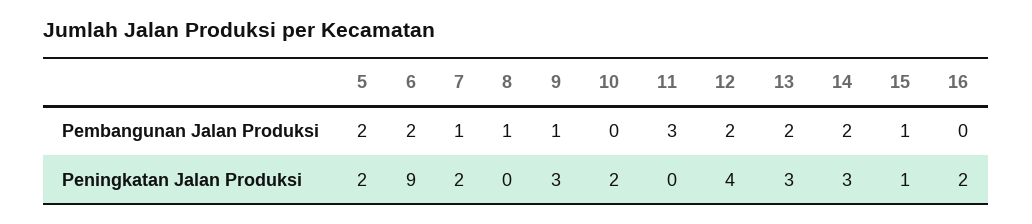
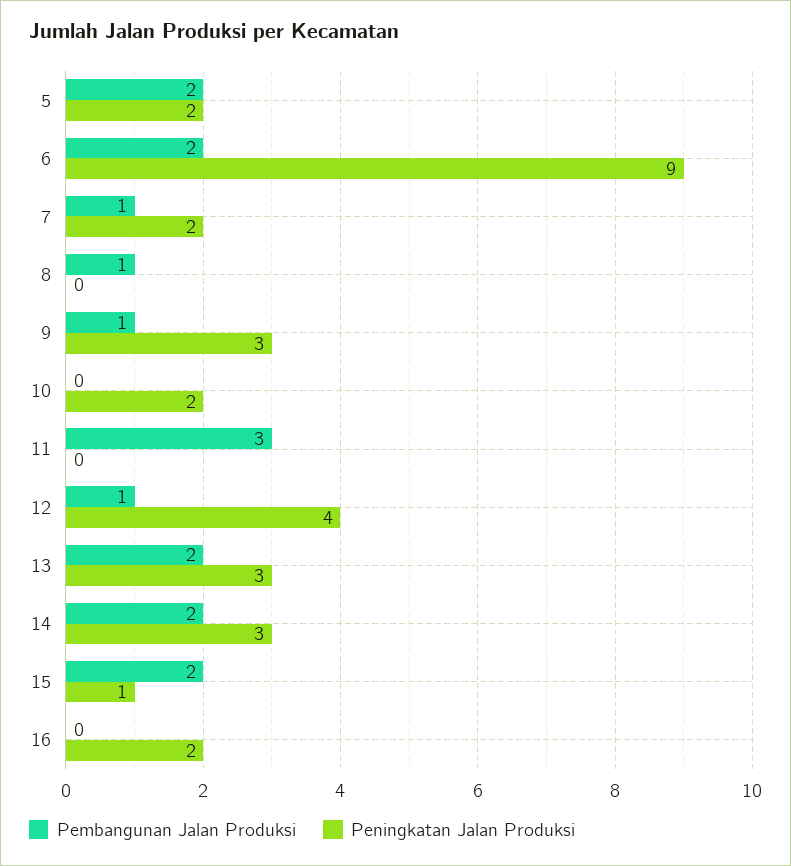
  {
    "Pembangunan Jalan Produksi": {
      "5": 2,
      "6": 2,
      "7": 1,
      "8": 1,
      "9": 1,
      "10": 0,
      "11": 3,
-     "12": 2,
+     "12": 1,
      "13": 2,
      "14": 2,
-     "15": 1,
+     "15": 2,
      "16": 0
    },
    "Peningkatan Jalan Produksi": {
      "5": 2,
      "6": 9,
      "7": 2,
      "8": 0,
      "9": 3,
      "10": 2,
      "11": 0,
      "12": 4,
      "13": 3,
      "14": 3,
      "15": 1,
      "16": 2
    }
  }

